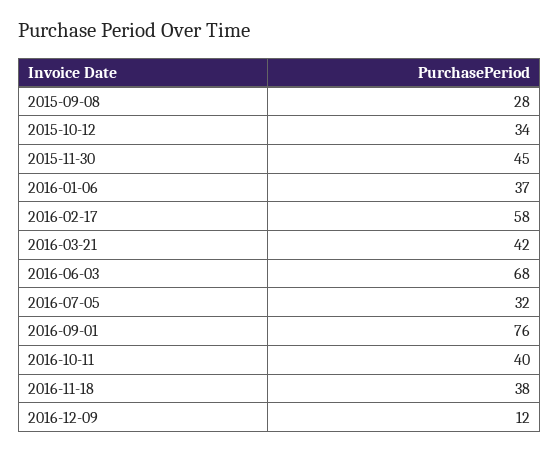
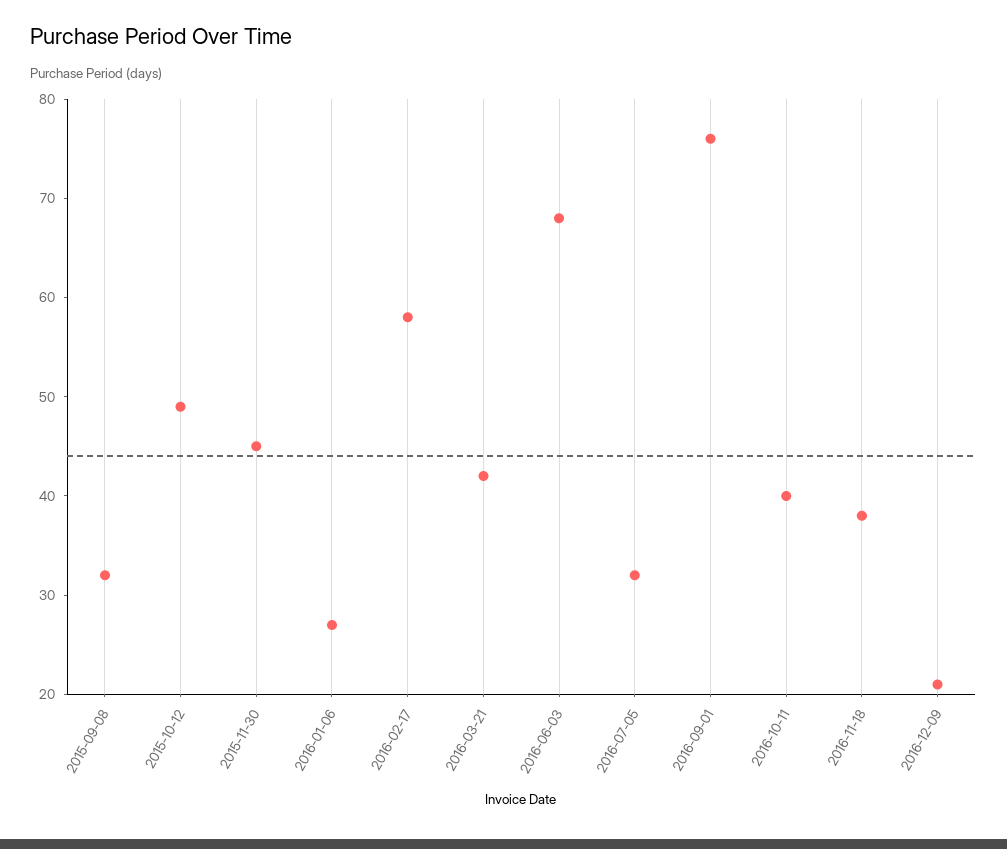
  {
-   "2015-09-08": 28,
+   "2015-09-08": 32,
-   "2015-10-12": 34,
+   "2015-10-12": 49,
    "2015-11-30": 45,
-   "2016-01-06": 37,
+   "2016-01-06": 27,
    "2016-02-17": 58,
    "2016-03-21": 42,
    "2016-06-03": 68,
    "2016-07-05": 32,
    "2016-09-01": 76,
    "2016-10-11": 40,
    "2016-11-18": 38,
-   "2016-12-09": 12
+   "2016-12-09": 21
  }

